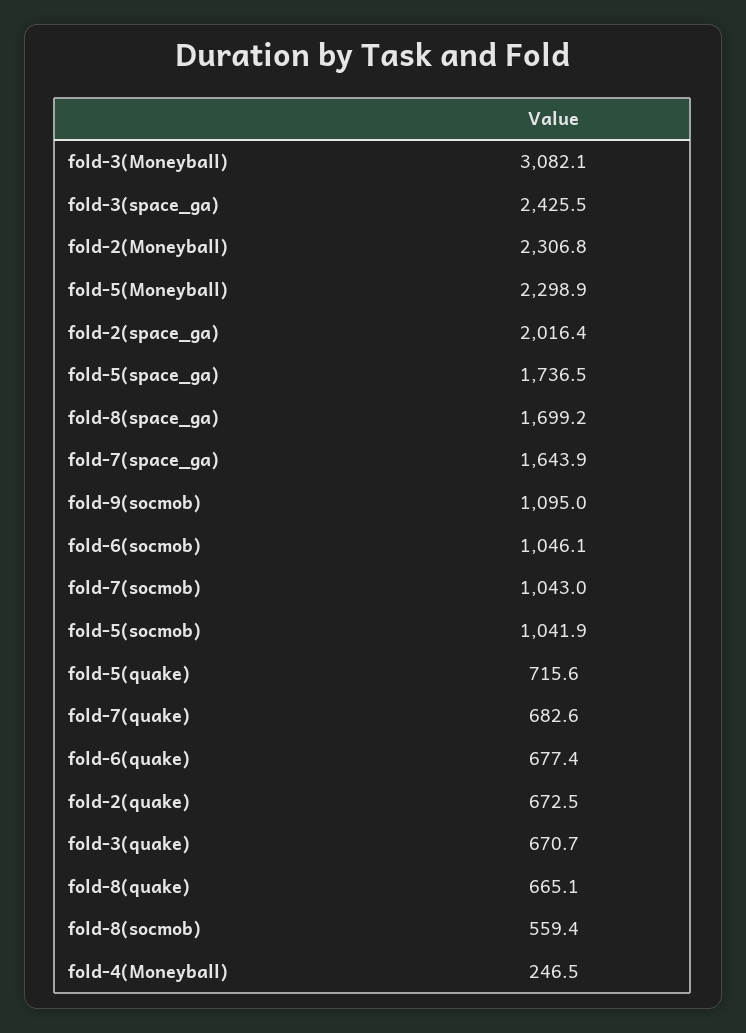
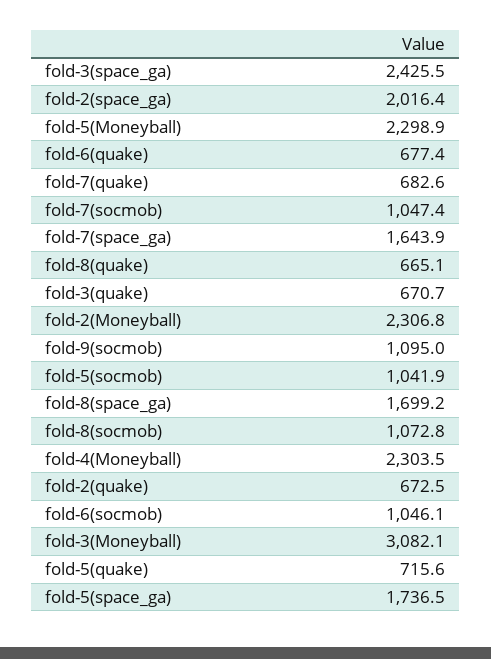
  {
    "fold-3(Moneyball)": 3082.1,
    "fold-3(space_ga)": 2425.5,
    "fold-2(Moneyball)": 2306.8,
    "fold-5(Moneyball)": 2298.9,
    "fold-2(space_ga)": 2016.4,
    "fold-5(space_ga)": 1736.5,
    "fold-8(space_ga)": 1699.2,
    "fold-7(space_ga)": 1643.9,
    "fold-9(socmob)": 1095,
    "fold-6(socmob)": 1046.1,
-   "fold-7(socmob)": 1043,
+   "fold-7(socmob)": 1047.4,
    "fold-5(socmob)": 1041.9,
    "fold-5(quake)": 715.6,
    "fold-7(quake)": 682.6,
    "fold-6(quake)": 677.4,
    "fold-2(quake)": 672.5,
    "fold-3(quake)": 670.7,
    "fold-8(quake)": 665.1,
-   "fold-8(socmob)": 559.4,
+   "fold-8(socmob)": 1072.8,
-   "fold-4(Moneyball)": 246.5
+   "fold-4(Moneyball)": 2303.5
  }

